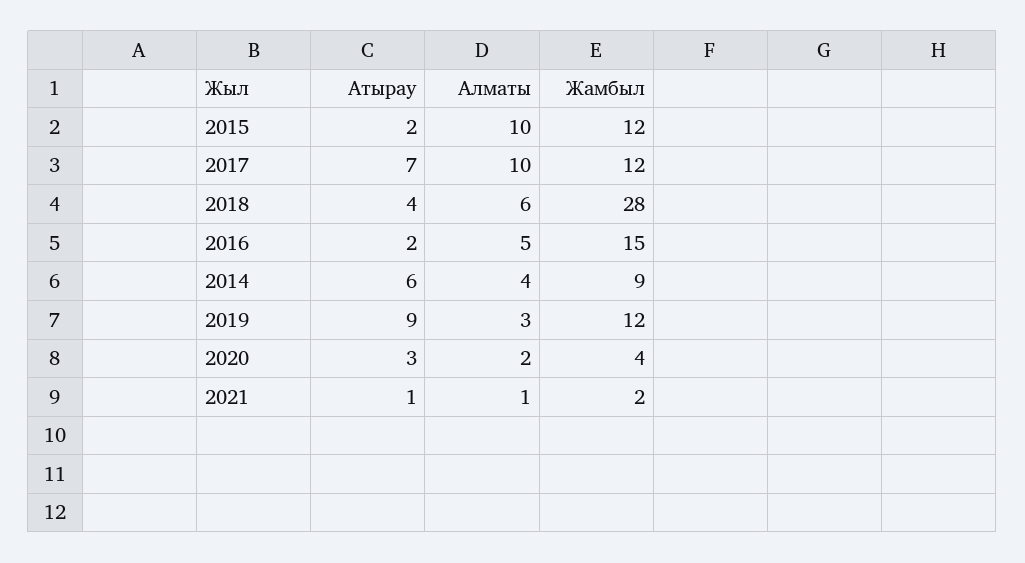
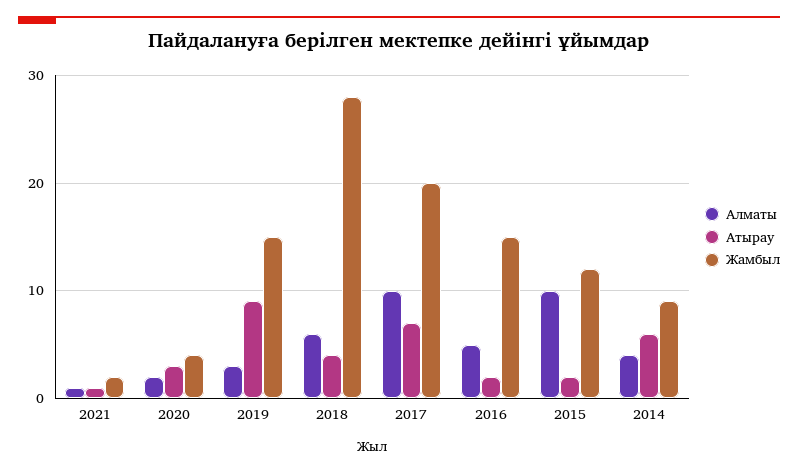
  {
    "Атырау": {
      "2015": 2,
      "2017": 7,
      "2018": 4,
      "2016": 2,
      "2014": 6,
      "2019": 9,
      "2020": 3,
      "2021": 1
    },
    "Алматы": {
      "2015": 10,
      "2017": 10,
      "2018": 6,
      "2016": 5,
      "2014": 4,
      "2019": 3,
      "2020": 2,
      "2021": 1
    },
    "Жамбыл": {
      "2015": 12,
-     "2017": 12,
+     "2017": 20,
      "2018": 28,
      "2016": 15,
      "2014": 9,
-     "2019": 12,
+     "2019": 15,
      "2020": 4,
      "2021": 2
    }
  }

